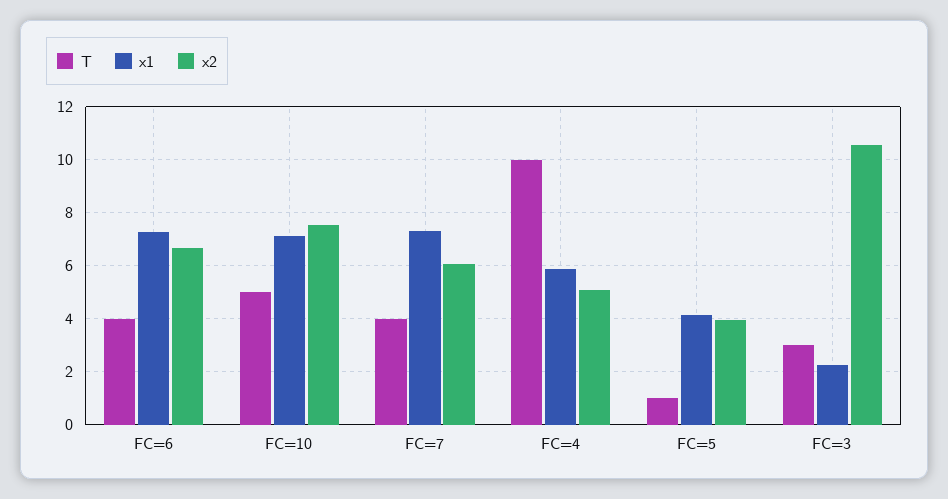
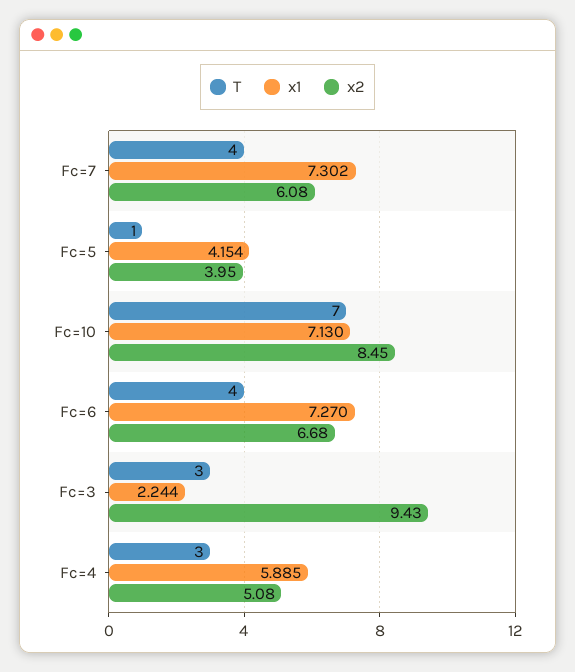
  {
    "T": {
      "FC=6": 4,
-     "FC=10": 5,
+     "FC=10": 7,
      "FC=7": 4,
-     "FC=4": 10,
+     "FC=4": 3,
      "FC=5": 1,
      "FC=3": 3
    },
    "x1": {
      "FC=6": 7.27,
      "FC=10": 7.13,
      "FC=7": 7.302,
      "FC=4": 5.885,
      "FC=5": 4.154,
      "FC=3": 2.244
    },
    "x2": {
      "FC=6": 6.68,
-     "FC=10": 7.5,
+     "FC=10": 8.45,
      "FC=7": 6.08,
      "FC=4": 5.08,
      "FC=5": 3.95,
-     "FC=3": 10.5
+     "FC=3": 9.43
    }
  }

